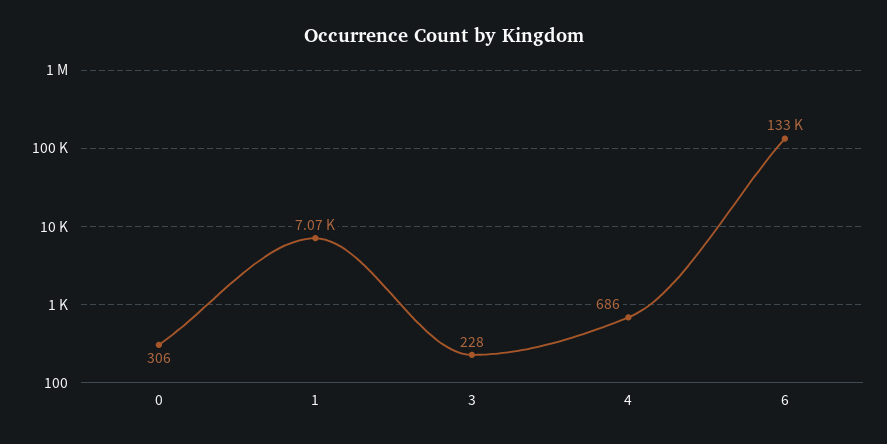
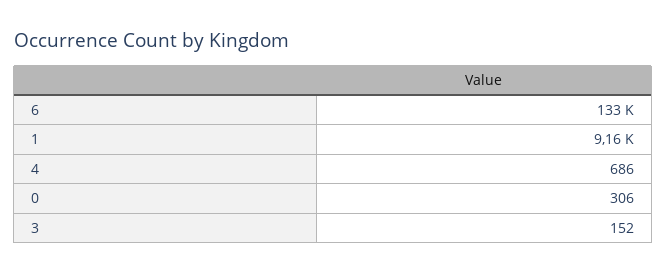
  {
    "0": 306,
-   "1": 7070,
+   "1": 9160,
-   "3": 228,
+   "3": 152,
    "4": 686,
    "6": 133000
  }

